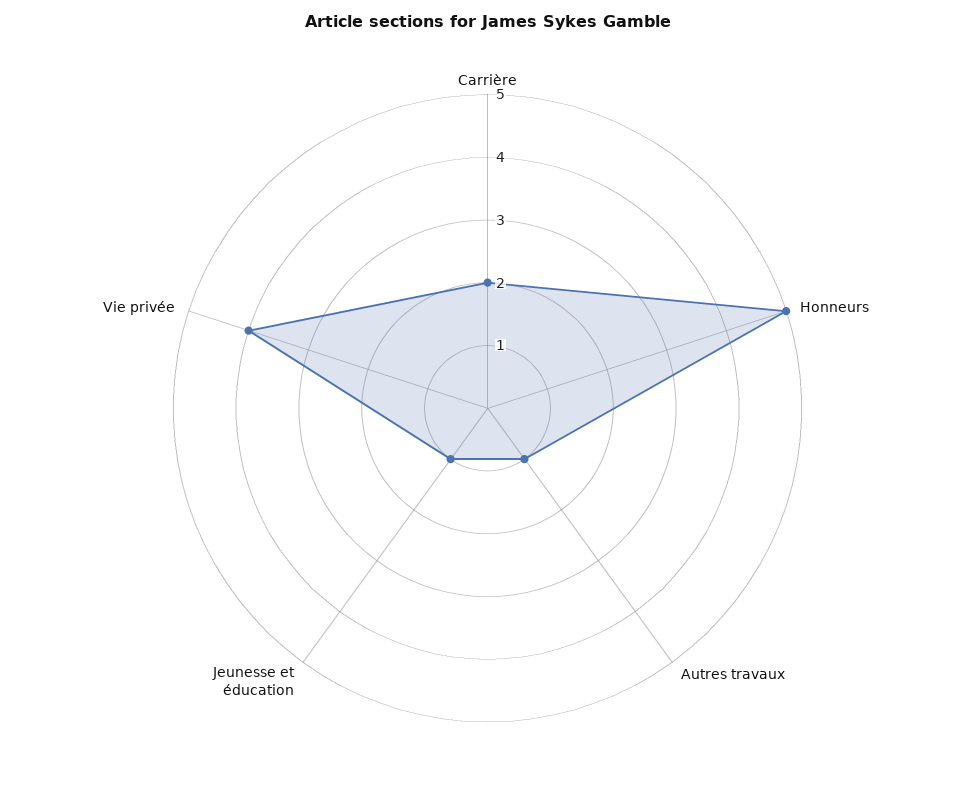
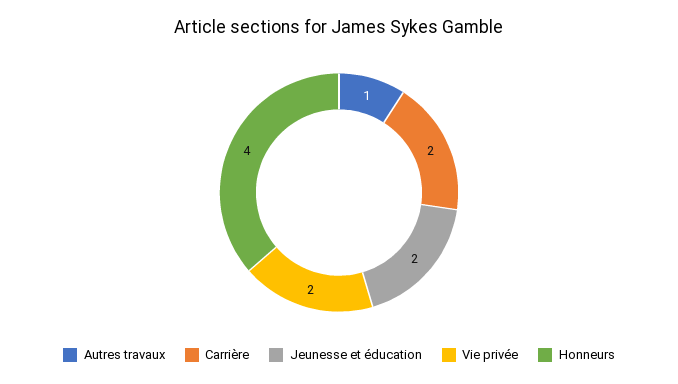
  {
    "Carrière": 2,
-   "Honneurs": 5,
+   "Honneurs": 4,
    "Autres travaux": 1,
-   "Jeunesse et éducation": 1,
+   "Jeunesse et éducation": 2,
-   "Vie privée": 4
+   "Vie privée": 2
  }

